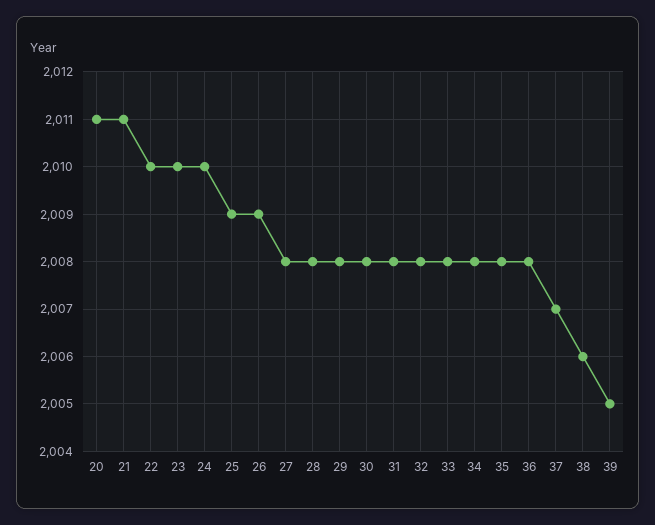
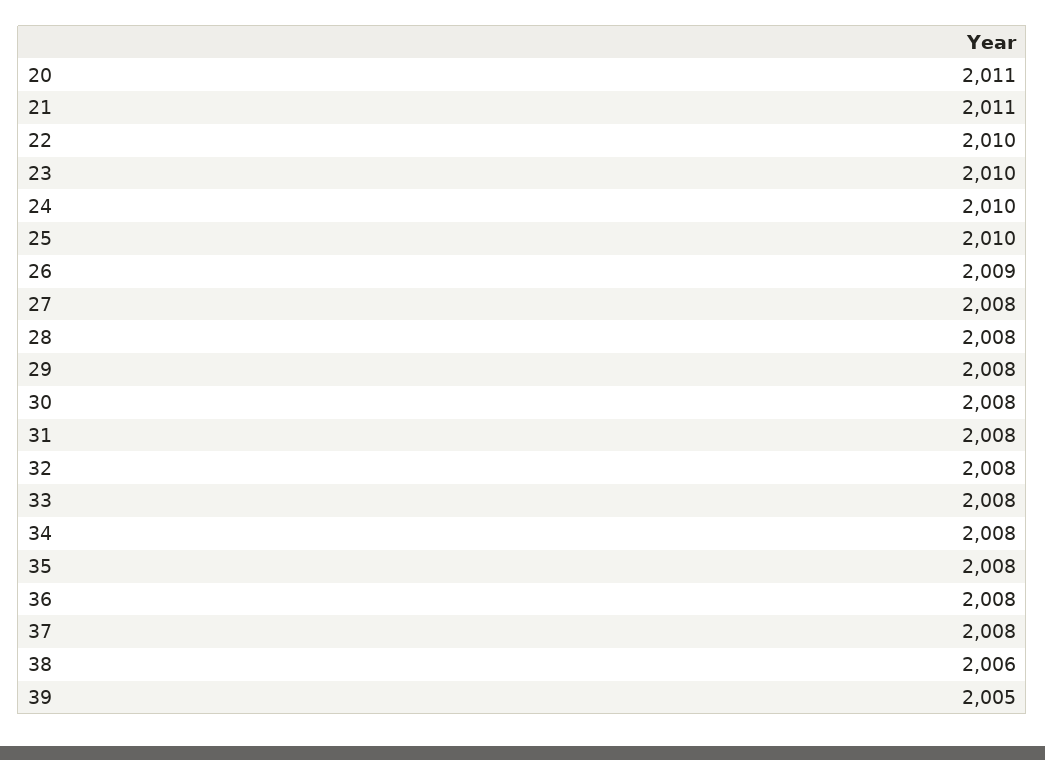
  {
    "20": 2011,
    "21": 2011,
    "22": 2010,
    "23": 2010,
    "24": 2010,
-   "25": 2009,
+   "25": 2010,
    "26": 2009,
    "27": 2008,
    "28": 2008,
    "29": 2008,
    "30": 2008,
    "31": 2008,
    "32": 2008,
    "33": 2008,
    "34": 2008,
    "35": 2008,
    "36": 2008,
-   "37": 2007,
+   "37": 2008,
    "38": 2006,
    "39": 2005
  }

